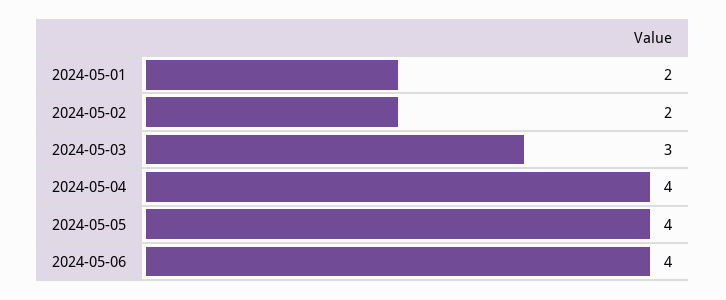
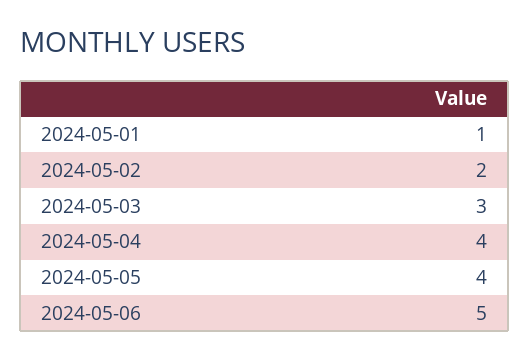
  {
-   "2024-05-01": 2,
+   "2024-05-01": 1,
    "2024-05-02": 2,
    "2024-05-03": 3,
    "2024-05-04": 4,
    "2024-05-05": 4,
-   "2024-05-06": 4
+   "2024-05-06": 5
  }

